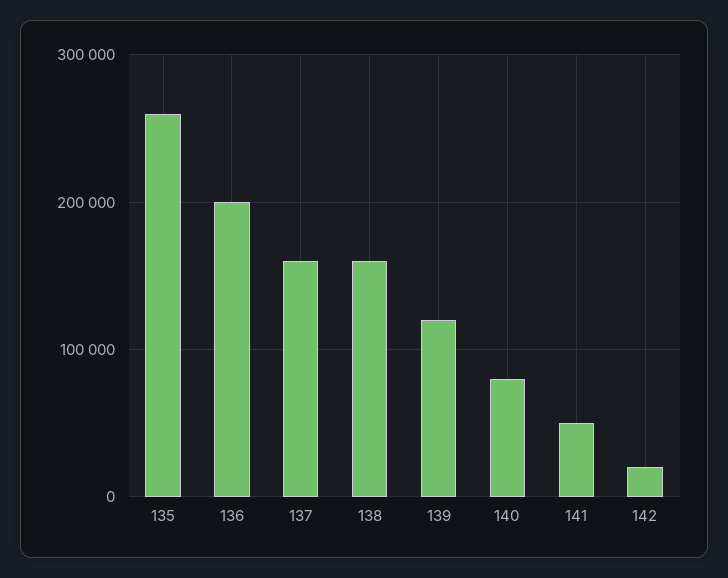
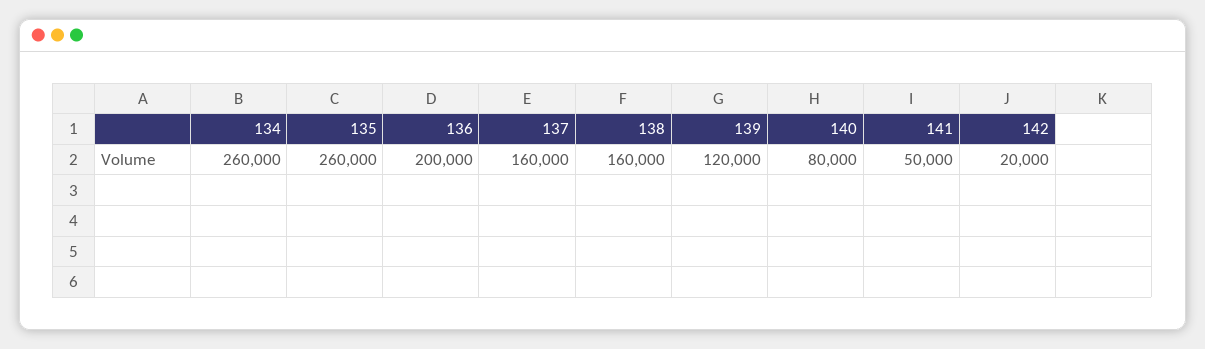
  {
    "135": 260000,
    "136": 200000,
    "137": 160000,
    "138": 160000,
    "139": 120000,
    "140": 80000,
    "141": 50000,
-   "142": 20000
+   "142": 20000,
+   "134": 260000
  }

